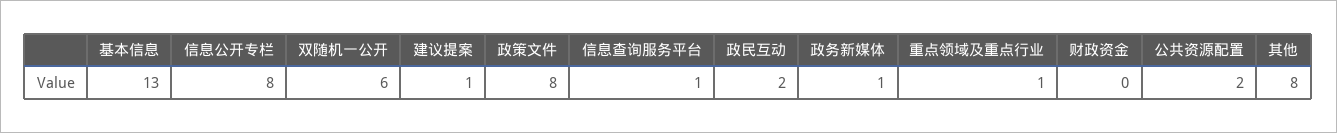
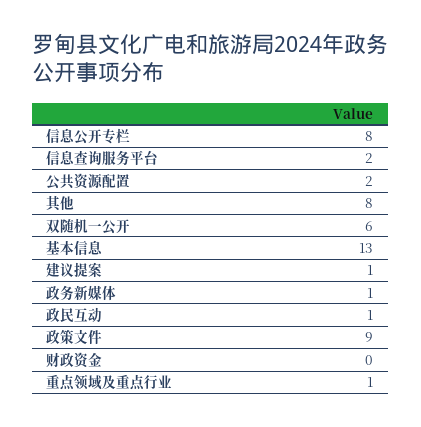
  {
    "基本信息": 13,
    "信息公开专栏": 8,
    "双随机一公开": 6,
    "建议提案": 1,
-   "政策文件": 8,
+   "政策文件": 9,
-   "信息查询服务平台": 1,
+   "信息查询服务平台": 2,
-   "政民互动": 2,
+   "政民互动": 1,
    "政务新媒体": 1,
    "重点领域及重点行业": 1,
    "财政资金": 0,
    "公共资源配置": 2,
    "其他": 8
  }

